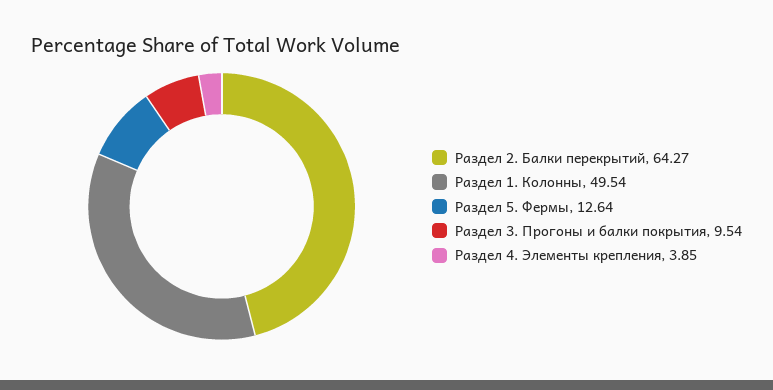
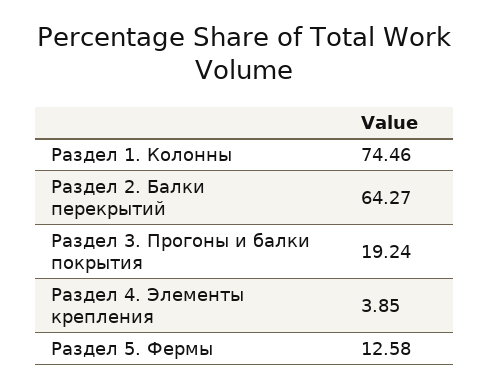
  {
    "Раздел 2. Балки перекрытий": 64.27,
-   "Раздел 1. Колонны": 49.54,
+   "Раздел 1. Колонны": 74.46,
-   "Раздел 5. Фермы": 12.64,
+   "Раздел 5. Фермы": 12.58,
-   "Раздел 3. Прогоны и балки покрытия": 9.54,
+   "Раздел 3. Прогоны и балки покрытия": 19.24,
    "Раздел 4. Элементы крепления": 3.85
  }

